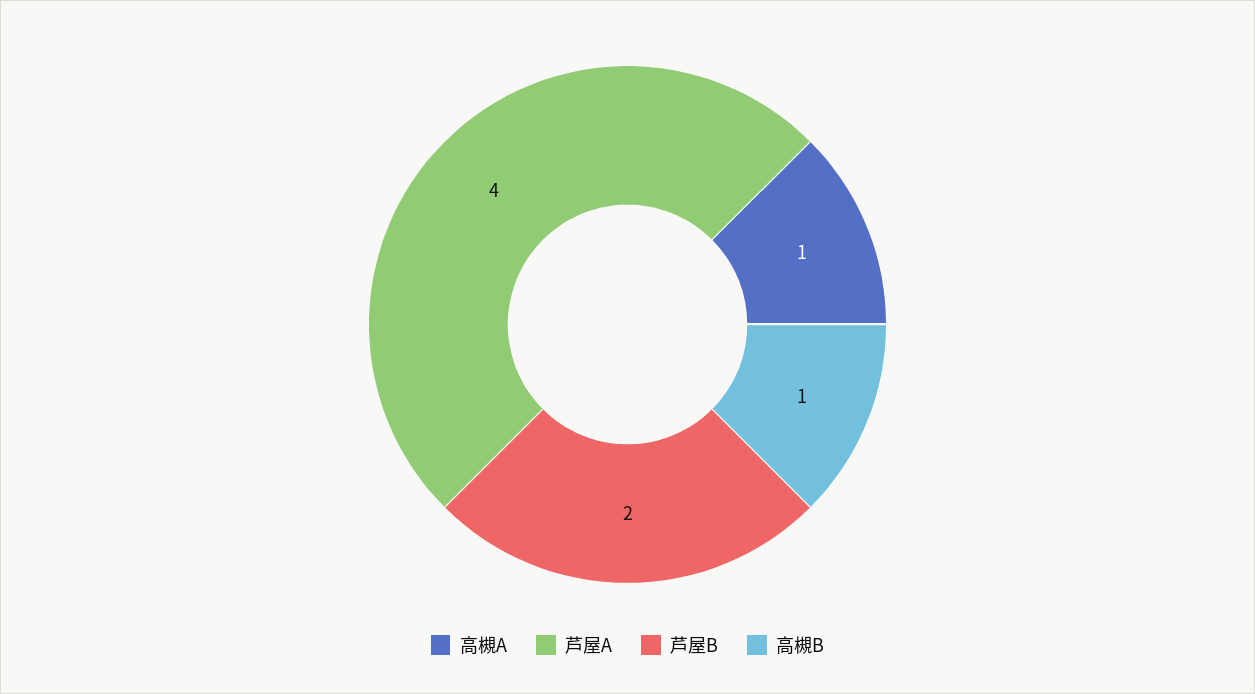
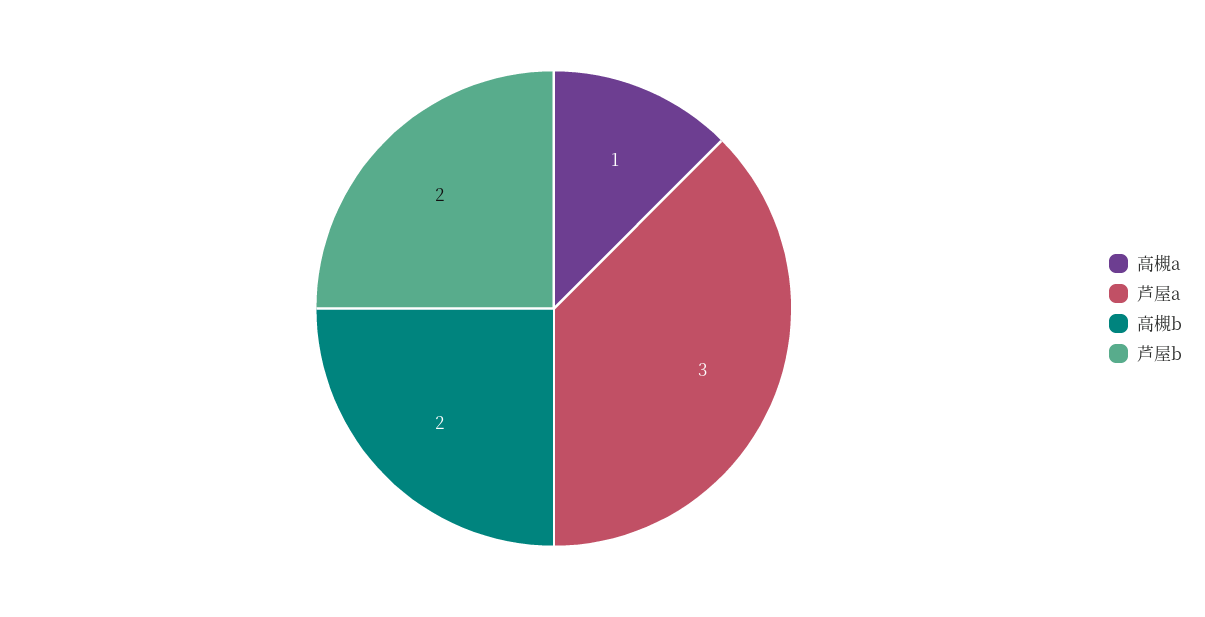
  {
    "高槻A": 1,
-   "芦屋A": 4,
+   "芦屋A": 3,
    "芦屋B": 2,
-   "高槻B": 1
+   "高槻B": 2
  }

